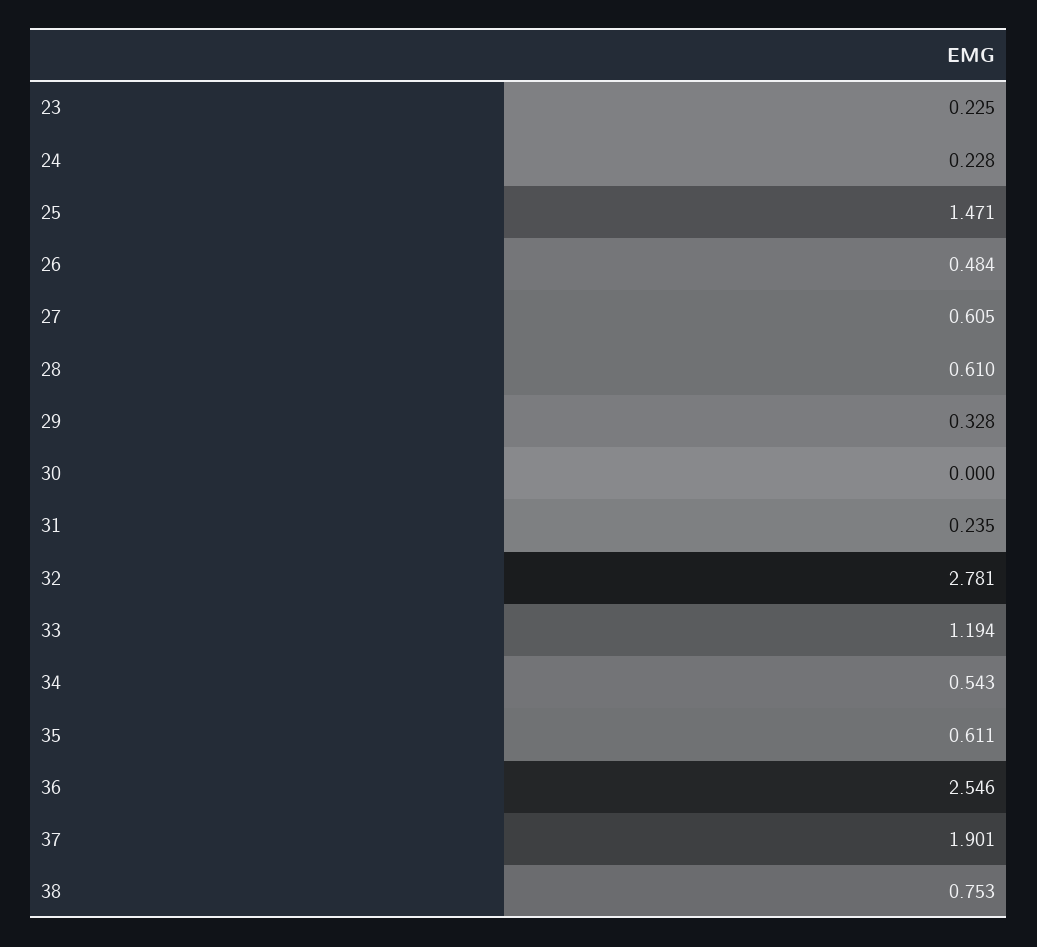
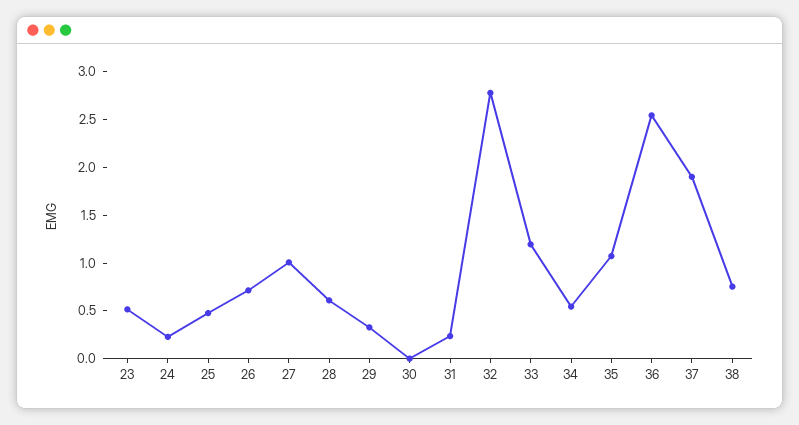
  {
-   "23": 0.225,
+   "23": 0.5,
    "24": 0.228,
-   "25": 1.471,
+   "25": 0.5,
-   "26": 0.484,
+   "26": 0.7,
-   "27": 0.605,
+   "27": 1,
    "28": 0.61,
    "29": 0.328,
    "30": 0,
    "31": 0.235,
    "32": 2.781,
    "33": 1.194,
    "34": 0.543,
-   "35": 0.611,
+   "35": 1.1,
    "36": 2.546,
    "37": 1.901,
    "38": 0.753
  }

